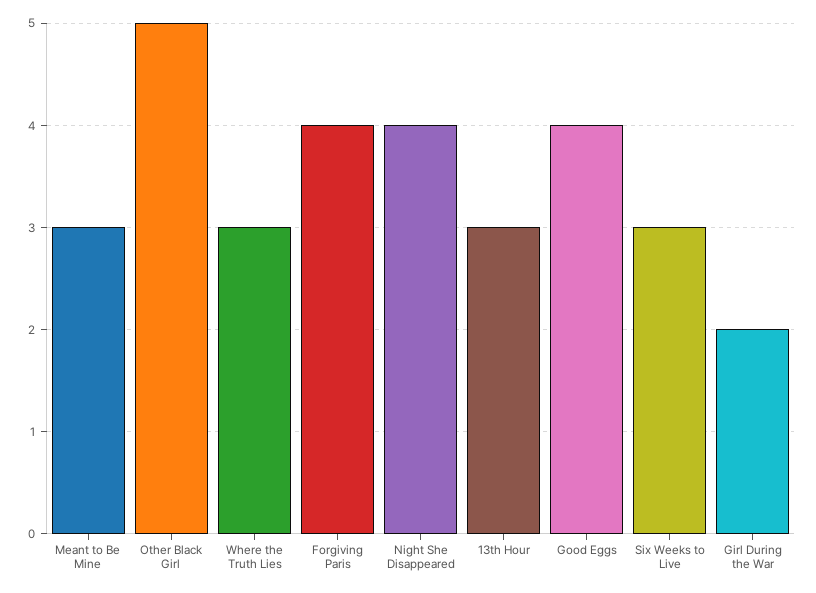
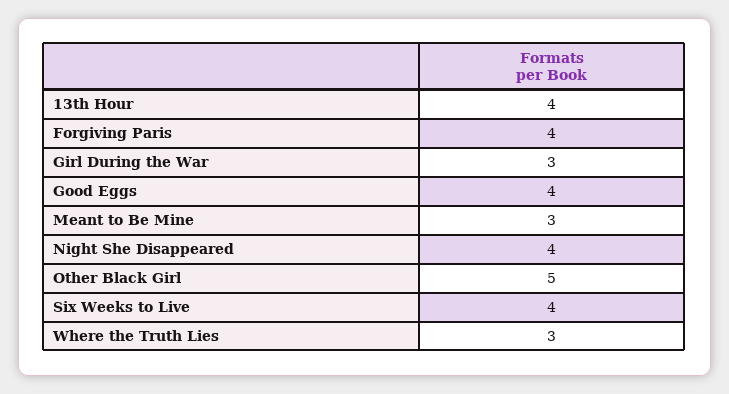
  {
    "Meant to Be Mine": 3,
    "Other Black Girl": 5,
    "Where the Truth Lies": 3,
    "Forgiving Paris": 4,
    "Night She Disappeared": 4,
-   "13th Hour": 3,
+   "13th Hour": 4,
    "Good Eggs": 4,
-   "Six Weeks to Live": 3,
+   "Six Weeks to Live": 4,
-   "Girl During the War": 2
+   "Girl During the War": 3
  }

